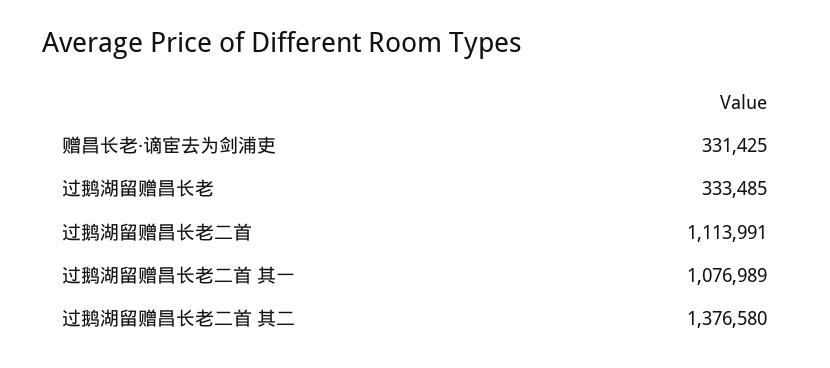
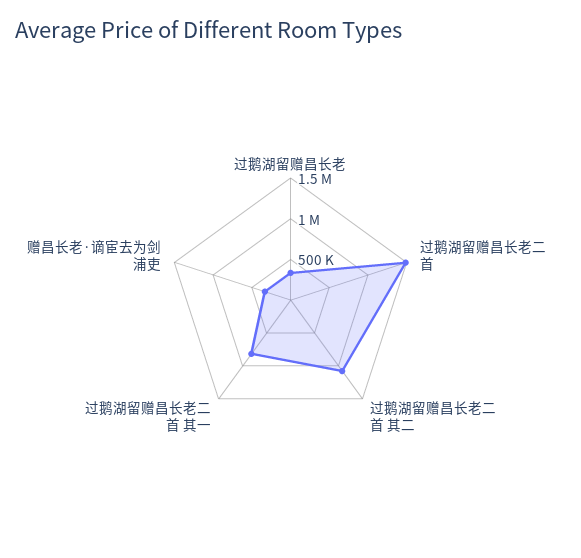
  {
    "赠昌长老·谪宦去为剑浦吏": 331425,
    "过鹅湖留赠昌长老": 333485,
-   "过鹅湖留赠昌长老二首": 1113991,
+   "过鹅湖留赠昌长老二首": 1500000,
-   "过鹅湖留赠昌长老二首 其一": 1076989,
+   "过鹅湖留赠昌长老二首 其一": 800000,
-   "过鹅湖留赠昌长老二首 其二": 1376580
+   "过鹅湖留赠昌长老二首 其二": 1100000
  }

